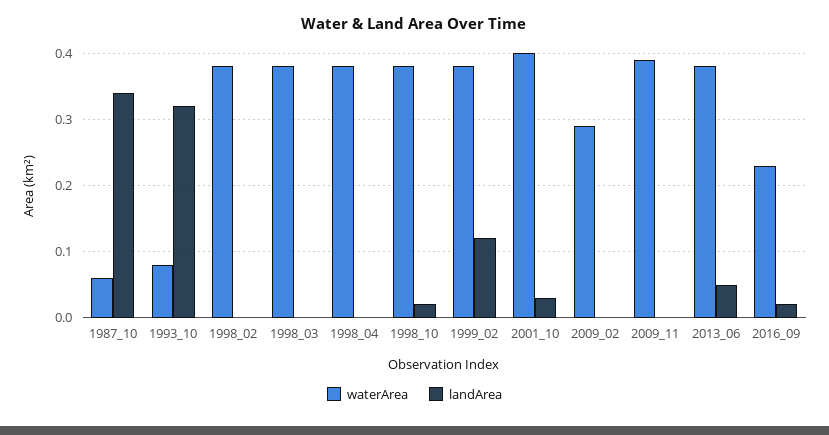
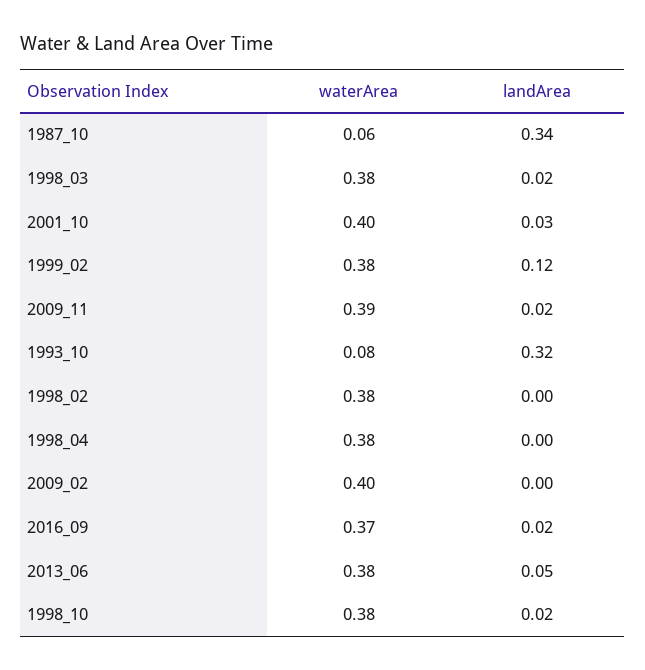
  {
    "waterArea": {
      "1987_10": 0.06,
      "1993_10": 0.08,
      "1998_02": 0.38,
      "1998_03": 0.38,
      "1998_04": 0.38,
      "1998_10": 0.38,
      "1999_02": 0.38,
      "2001_10": 0.4,
-     "2009_02": 0.29,
+     "2009_02": 0.4,
      "2009_11": 0.39,
      "2013_06": 0.38,
-     "2016_09": 0.23
+     "2016_09": 0.37
    },
    "landArea": {
      "1987_10": 0.34,
      "1993_10": 0.32,
      "1998_02": 0,
-     "1998_03": 0,
+     "1998_03": 0.02,
      "1998_04": 0,
      "1998_10": 0.02,
      "1999_02": 0.12,
      "2001_10": 0.03,
      "2009_02": 0,
-     "2009_11": 0,
+     "2009_11": 0.02,
      "2013_06": 0.05,
      "2016_09": 0.02
    }
  }

